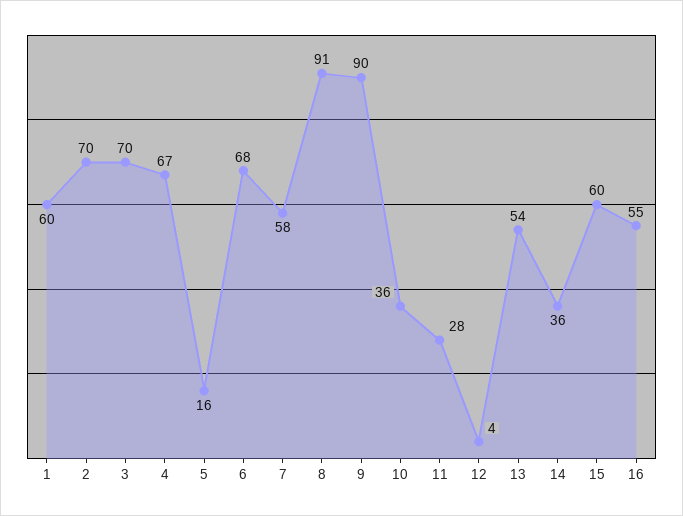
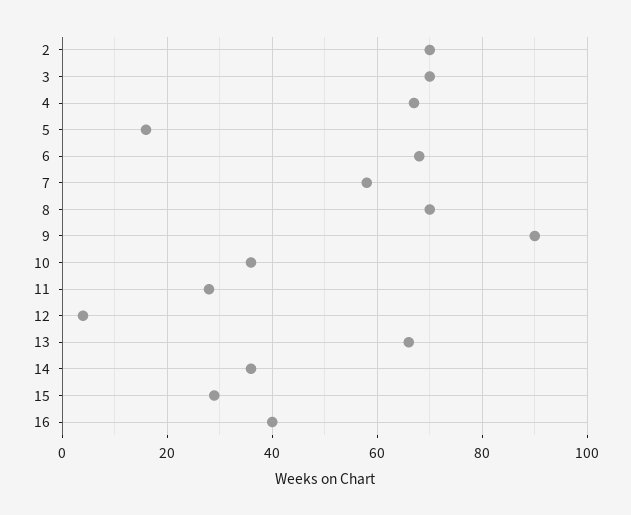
  {
-   "1": 60,
    "2": 70,
    "3": 70,
    "4": 67,
    "5": 16,
    "6": 68,
    "7": 58,
-   "8": 91,
+   "8": 70,
    "9": 90,
    "10": 36,
    "11": 28,
    "12": 4,
-   "13": 54,
+   "13": 65,
    "14": 36,
-   "15": 60,
+   "15": 30,
-   "16": 55
+   "16": 40
  }

